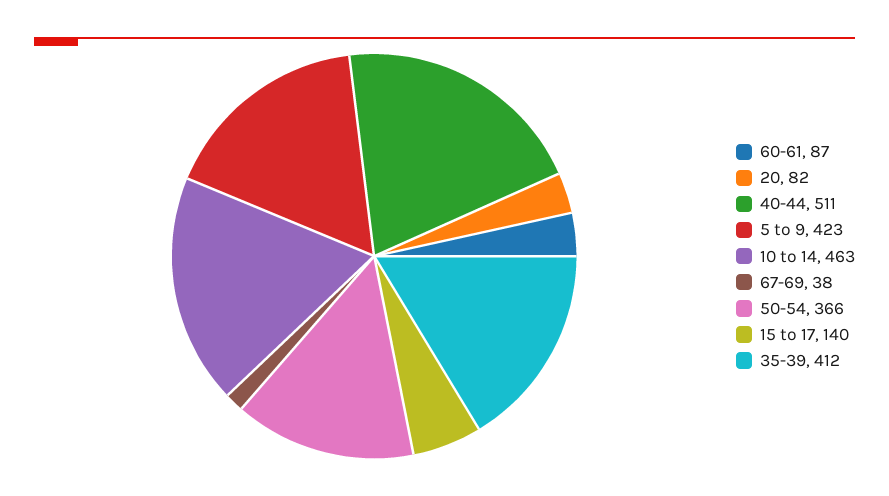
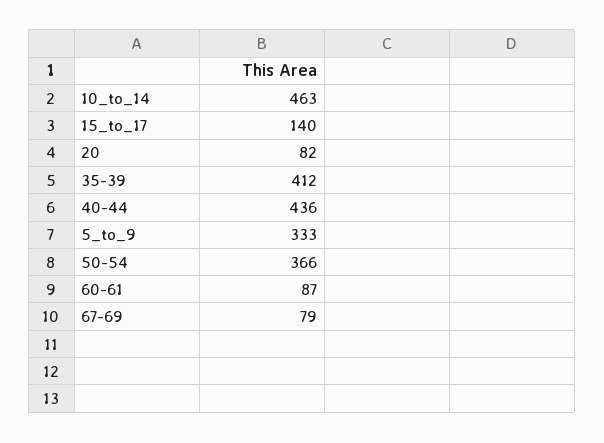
  {
    "60-61": 87,
    "20": 82,
-   "40-44": 511,
+   "40-44": 436,
-   "5 to 9": 423,
+   "5 to 9": 333,
    "10 to 14": 463,
-   "67-69": 38,
+   "67-69": 79,
    "50-54": 366,
    "15 to 17": 140,
    "35-39": 412
  }

